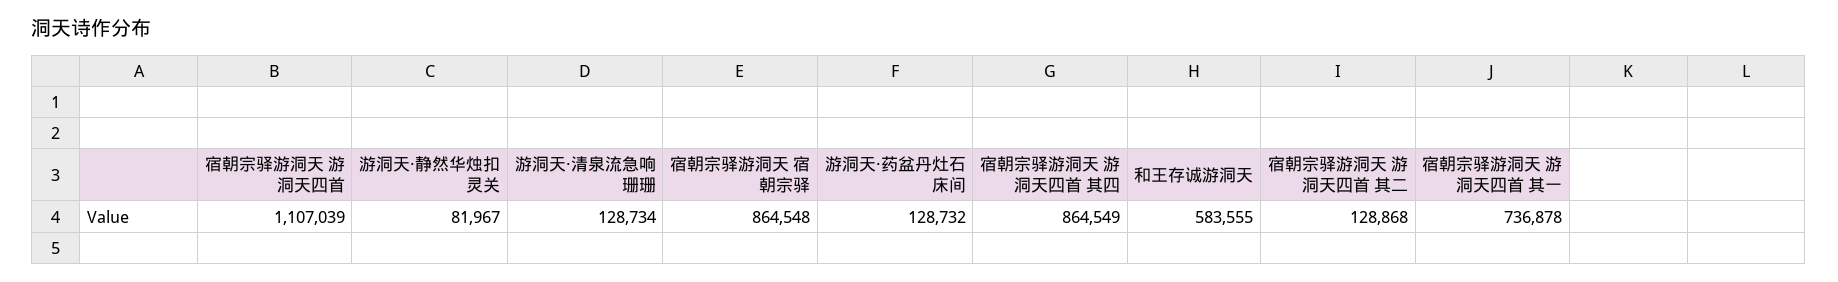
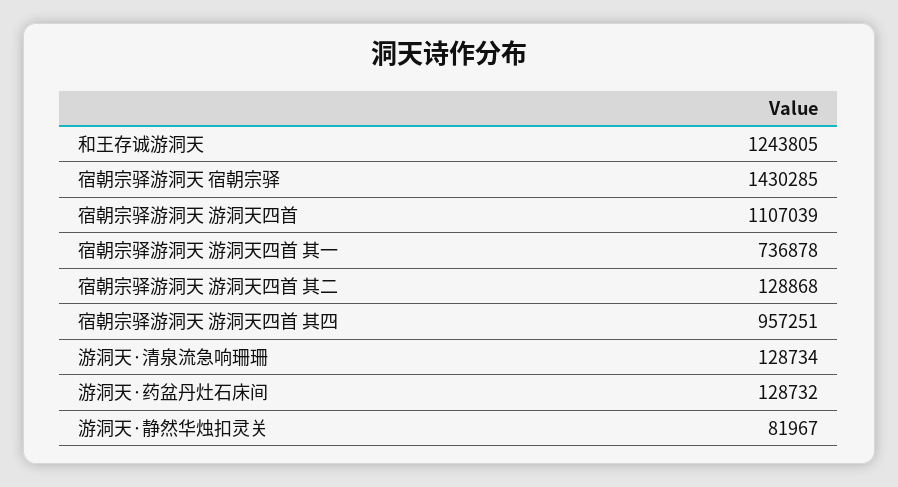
  {
    "宿朝宗驿游洞天 游洞天四首": 1107039,
    "游洞天·静然华烛扣灵关": 81967,
    "游洞天·清泉流急响珊珊": 128734,
-   "宿朝宗驿游洞天 宿朝宗驿": 864548,
+   "宿朝宗驿游洞天 宿朝宗驿": 1430285,
    "游洞天·药盆丹灶石床间": 128732,
-   "宿朝宗驿游洞天 游洞天四首 其四": 864549,
+   "宿朝宗驿游洞天 游洞天四首 其四": 957251,
-   "和王存诚游洞天": 583555,
+   "和王存诚游洞天": 1243805,
    "宿朝宗驿游洞天 游洞天四首 其二": 128868,
    "宿朝宗驿游洞天 游洞天四首 其一": 736878
  }

